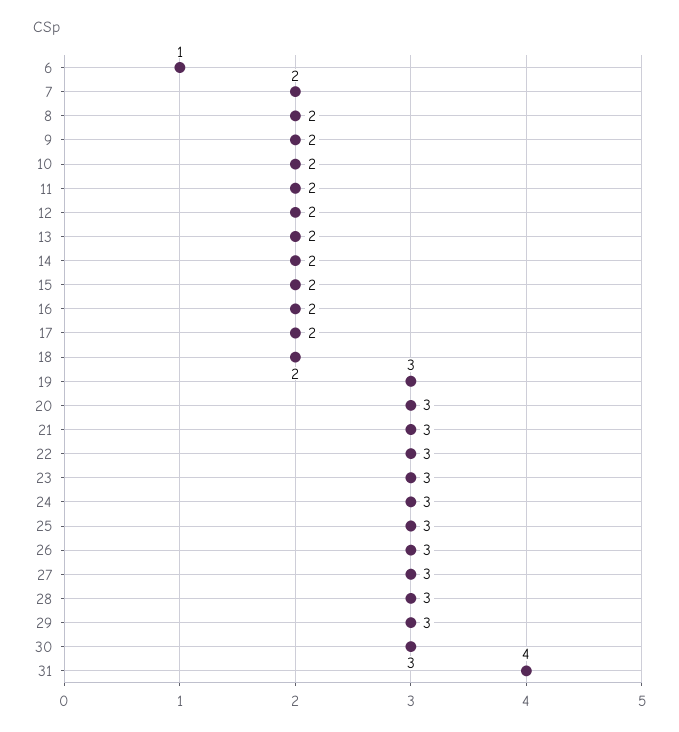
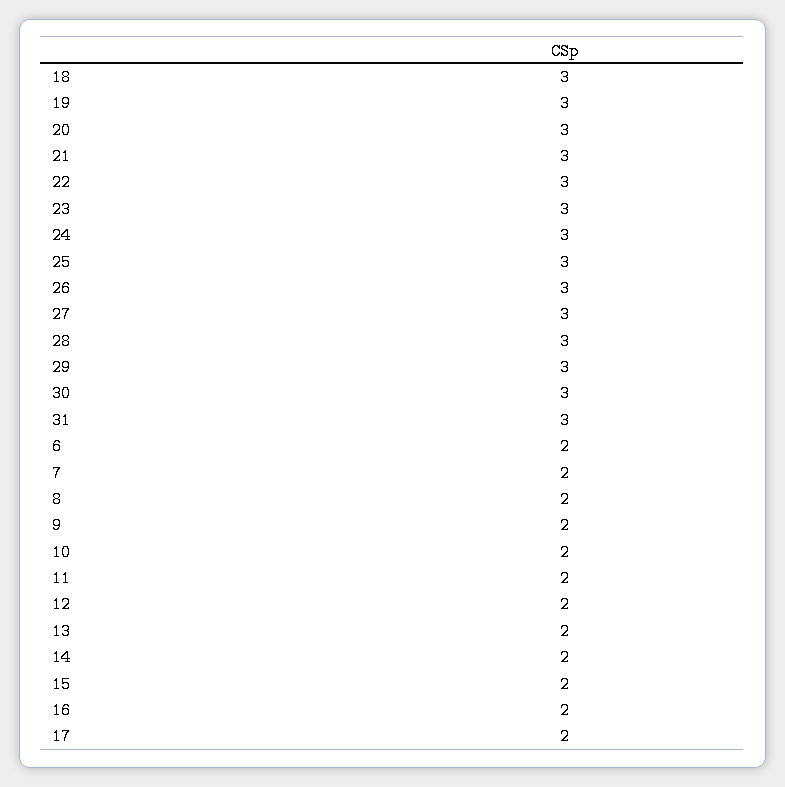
  {
-   "6": 1,
+   "6": 2,
    "7": 2,
    "8": 2,
    "9": 2,
    "10": 2,
    "11": 2,
    "12": 2,
    "13": 2,
    "14": 2,
    "15": 2,
    "16": 2,
    "17": 2,
-   "18": 2,
+   "18": 3,
    "19": 3,
    "20": 3,
    "21": 3,
    "22": 3,
    "23": 3,
    "24": 3,
    "25": 3,
    "26": 3,
    "27": 3,
    "28": 3,
    "29": 3,
    "30": 3,
-   "31": 4
+   "31": 3
  }

